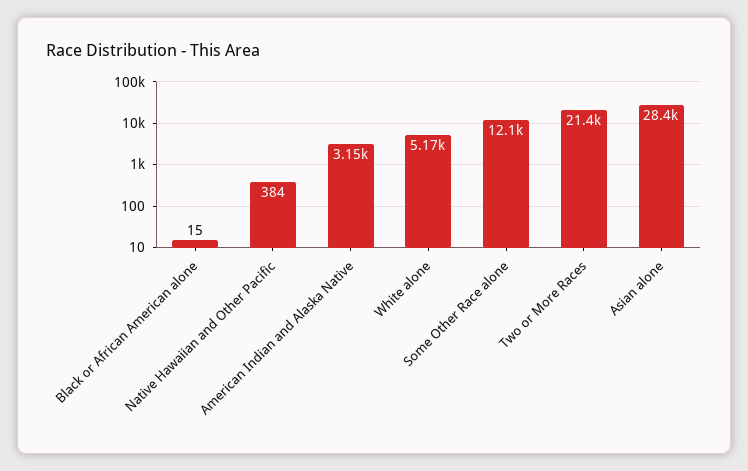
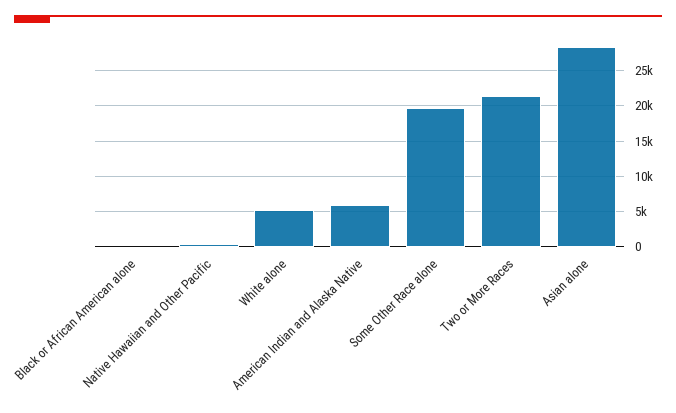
  {
    "Black or African American alone": 15,
    "Native Hawaiian and Other Pacific": 384,
-   "American Indian and Alaska Native": 3150,
+   "American Indian and Alaska Native": 6000,
    "White alone": 5170,
-   "Some Other Race alone": 12100,
+   "Some Other Race alone": 20000,
    "Two or More Races": 21400,
    "Asian alone": 28400
  }

